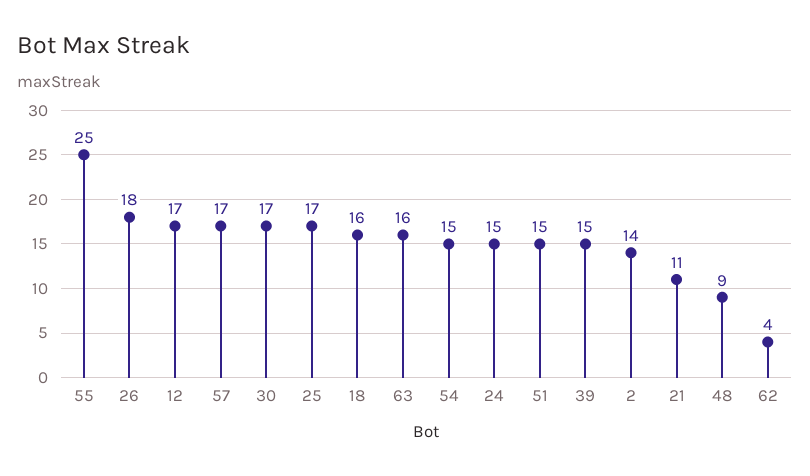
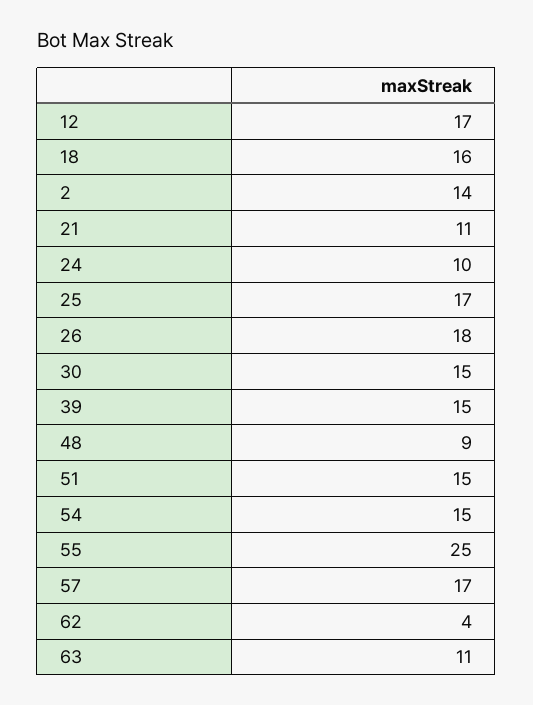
  {
    "55": 25,
    "26": 18,
    "12": 17,
    "57": 17,
-   "30": 17,
+   "30": 15,
    "25": 17,
    "18": 16,
-   "63": 16,
+   "63": 11,
    "54": 15,
-   "24": 15,
+   "24": 10,
    "51": 15,
    "39": 15,
    "2": 14,
    "21": 11,
    "48": 9,
    "62": 4
  }

